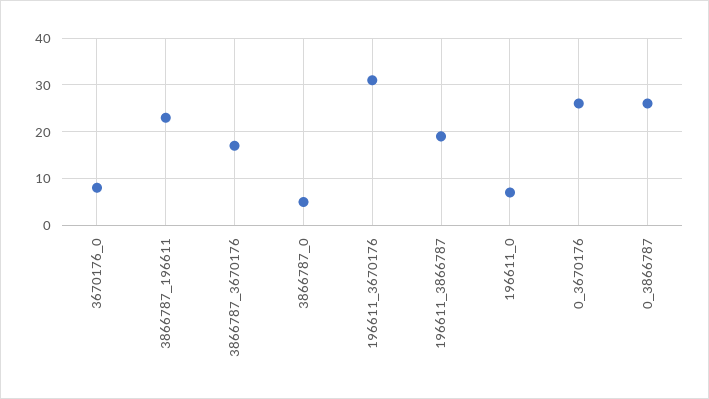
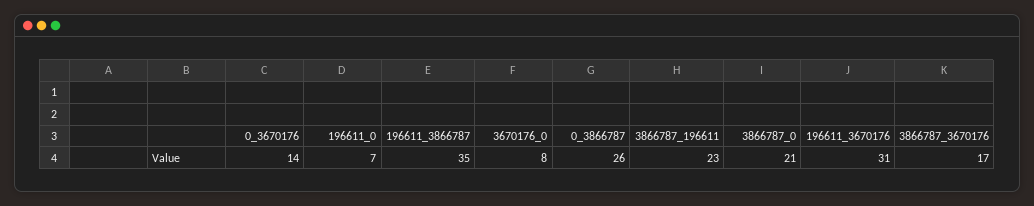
  {
    "3670176_0": 8,
    "3866787_196611": 23,
    "3866787_3670176": 17,
-   "3866787_0": 5,
+   "3866787_0": 21,
    "196611_3670176": 31,
-   "196611_3866787": 20,
+   "196611_3866787": 35,
    "196611_0": 7,
-   "0_3670176": 25,
+   "0_3670176": 14,
    "0_3866787": 26
  }

